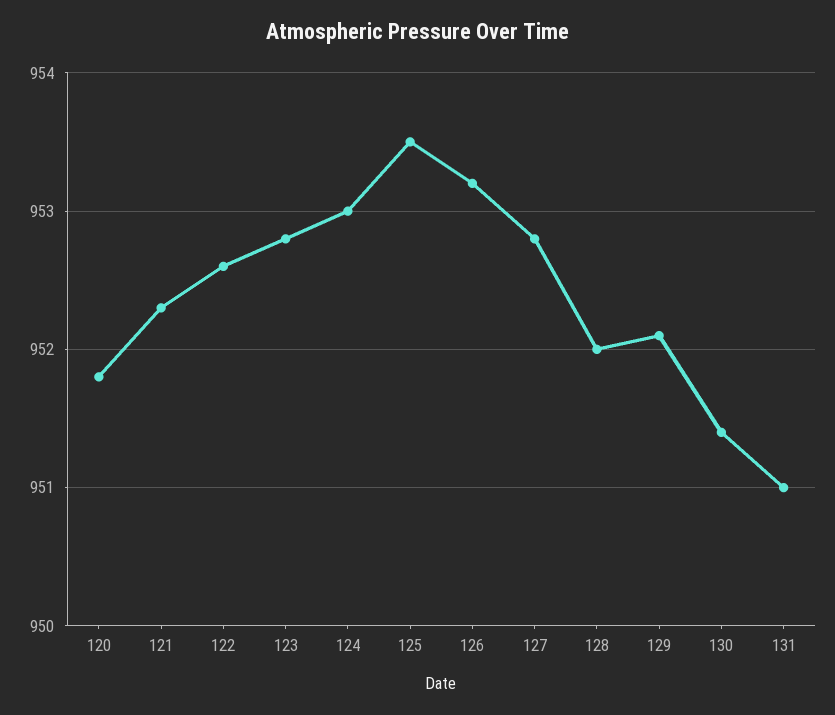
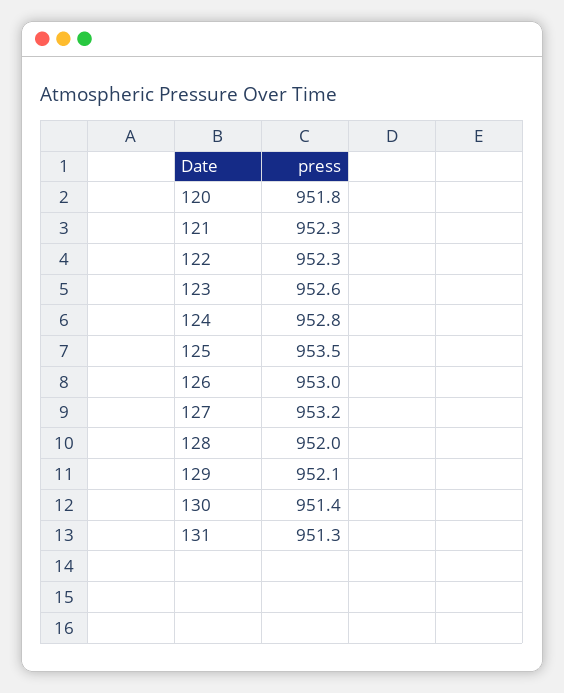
  {
    "120": 951.8,
    "121": 952.3,
-   "122": 952.6,
+   "122": 952.3,
-   "123": 952.8,
+   "123": 952.6,
-   "124": 953,
+   "124": 952.8,
    "125": 953.5,
-   "126": 953.2,
+   "126": 953,
-   "127": 952.8,
+   "127": 953.2,
    "128": 952,
    "129": 952.1,
    "130": 951.4,
-   "131": 951
+   "131": 951.3
  }

